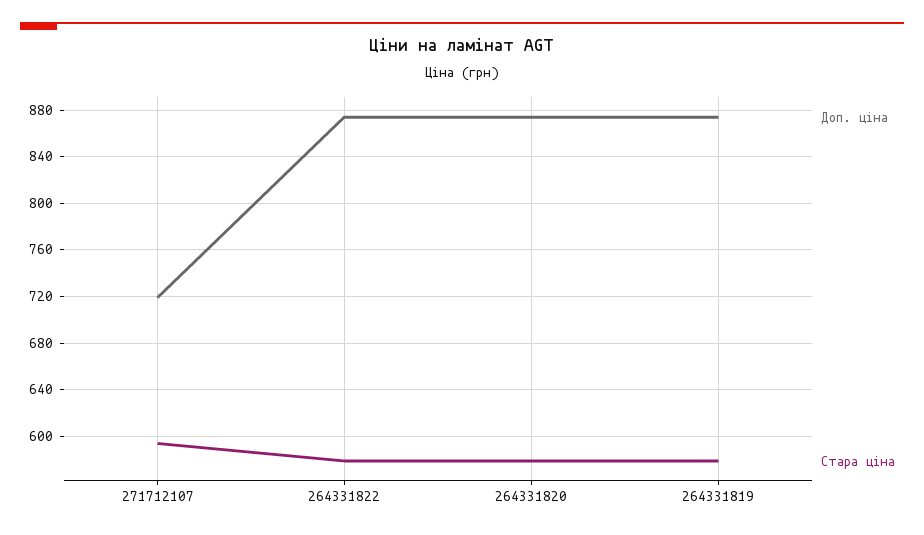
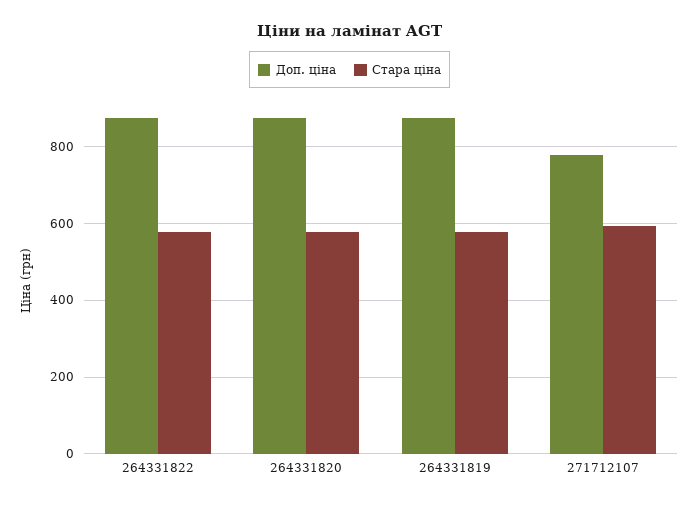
  {
    "Доп. ціна": {
-     "271712107": 720,
+     "271712107": 780,
      "264331822": 870,
      "264331820": 870,
      "264331819": 870
    },
    "Стара ціна": {
      "271712107": 590,
      "264331822": 580,
      "264331820": 580,
      "264331819": 580
    }
  }

